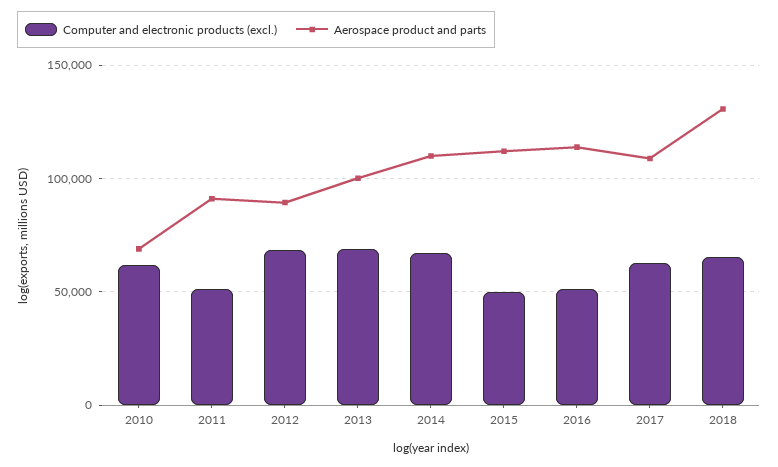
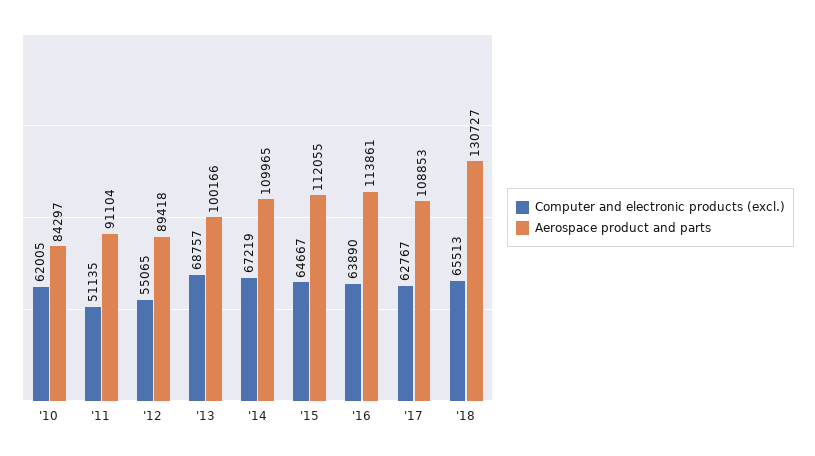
  {
    "Computer and electronic products (excl.)": {
      "2010": 62005,
      "2011": 51135,
-     "2012": 70000,
+     "2012": 55065,
      "2013": 68757,
      "2014": 67219,
-     "2015": 50000,
+     "2015": 64667,
-     "2016": 50000,
+     "2016": 63890,
      "2017": 62767,
      "2018": 65513
    },
    "Aerospace product and parts": {
-     "2010": 70000,
+     "2010": 84297,
      "2011": 91104,
      "2012": 89418,
      "2013": 100166,
      "2014": 109965,
      "2015": 112055,
      "2016": 113861,
      "2017": 108853,
      "2018": 130727
    }
  }

